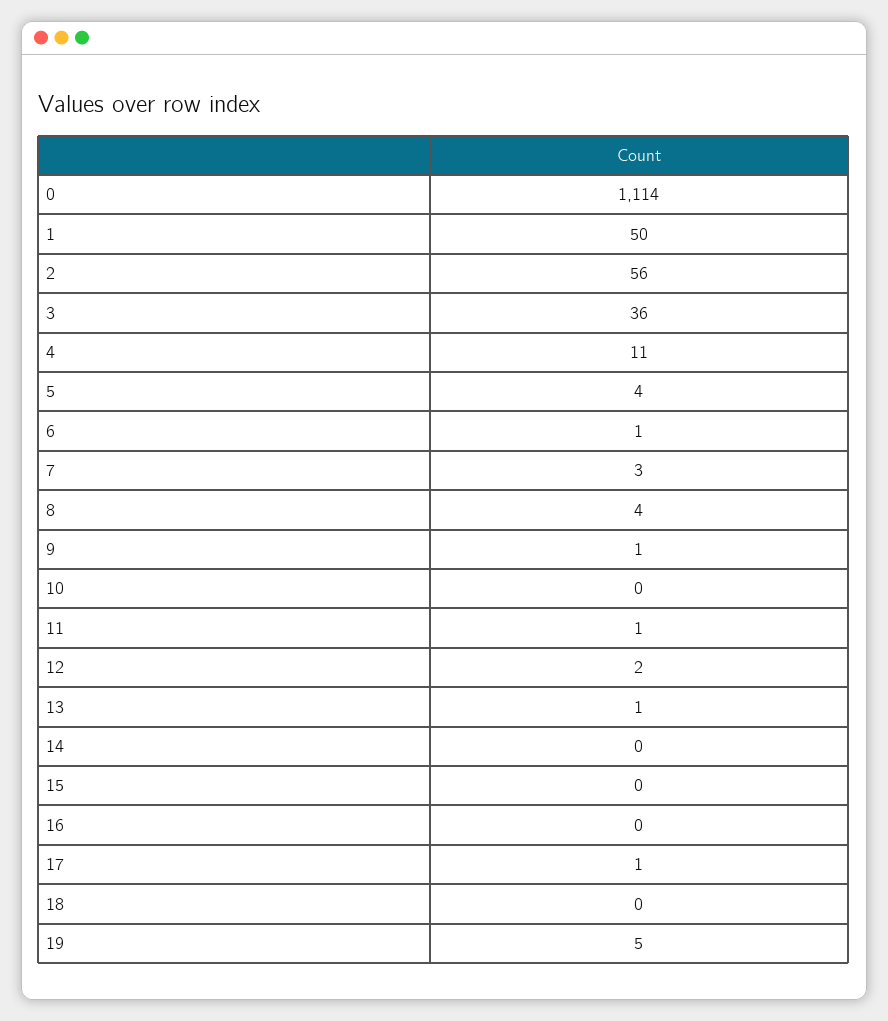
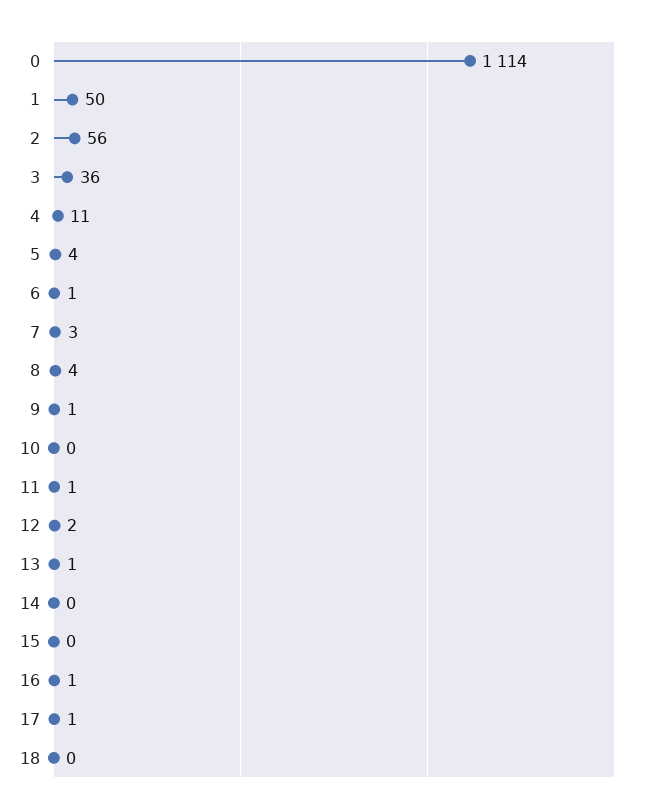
  {
    "0": 1114,
    "1": 50,
    "2": 56,
    "3": 36,
    "4": 11,
    "5": 4,
    "6": 1,
    "7": 3,
    "8": 4,
    "9": 1,
    "10": 0,
    "11": 1,
    "12": 2,
    "13": 1,
    "14": 0,
    "15": 0,
-   "16": 0,
+   "16": 1,
    "17": 1,
-   "18": 0,
+   "18": 0
-   "19": 5
  }

